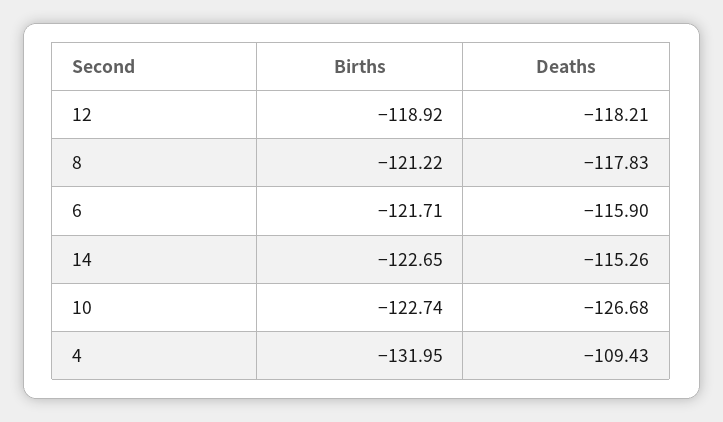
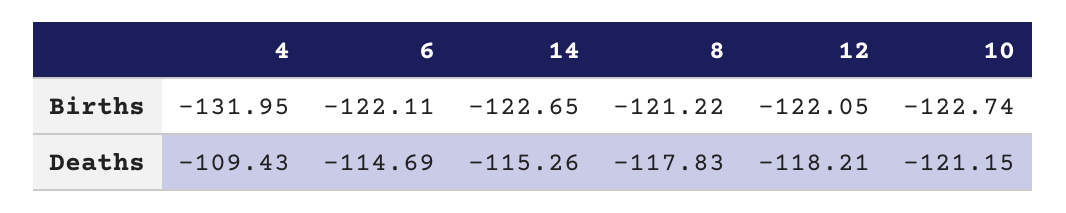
  {
    "Births": {
-     "12": -118.92,
+     "12": -122.05,
      "8": -121.22,
-     "6": -121.71,
+     "6": -122.11,
      "14": -122.65,
      "10": -122.74,
      "4": -131.95
    },
    "Deaths": {
      "12": -118.21,
      "8": -117.83,
-     "6": -115.9,
+     "6": -114.69,
      "14": -115.26,
-     "10": -126.68,
+     "10": -121.15,
      "4": -109.43
    }
  }

